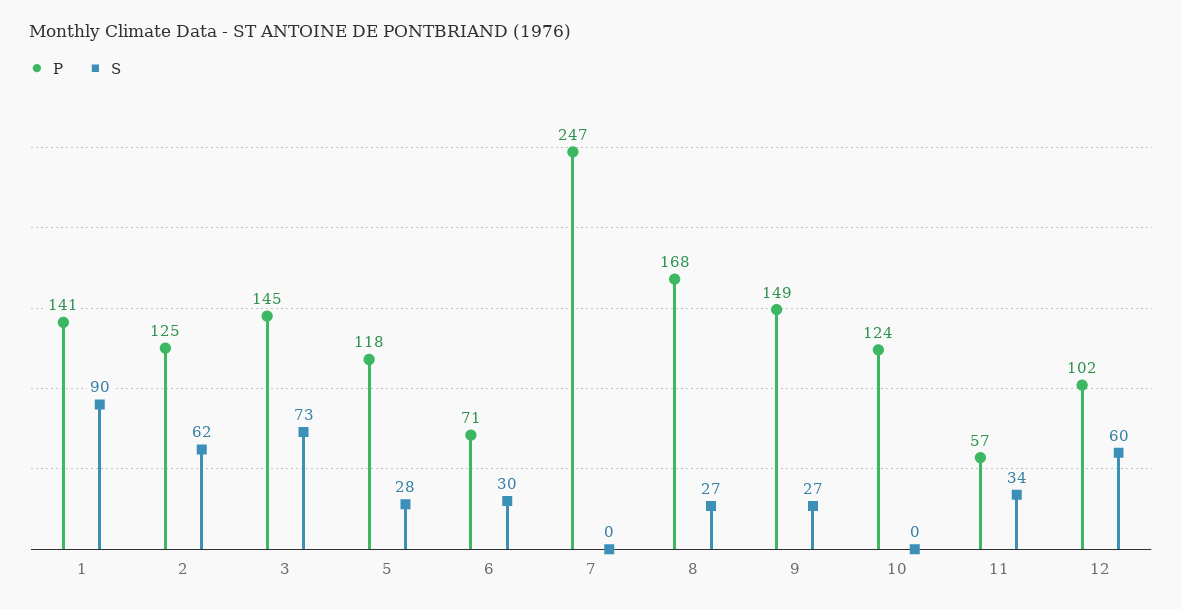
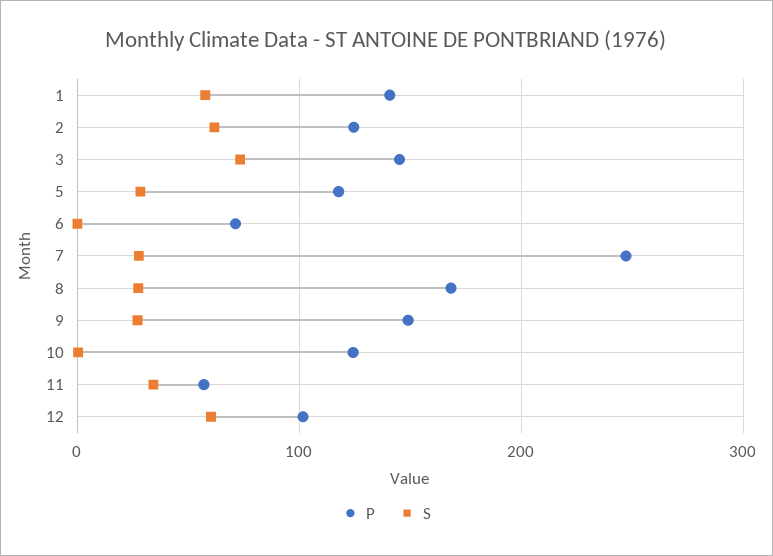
  {
    "P": {
      "1": 141,
      "2": 125,
      "3": 145,
      "5": 118,
      "6": 71,
      "7": 247,
      "8": 168,
      "9": 149,
      "10": 124,
      "11": 57,
      "12": 102
    },
    "S": {
-     "1": 90,
+     "1": 60,
      "2": 62,
      "3": 73,
      "5": 28,
-     "6": 30,
+     "6": 0,
-     "7": 0,
+     "7": 30,
      "8": 27,
      "9": 27,
      "10": 0,
      "11": 34,
      "12": 60
    }
  }

